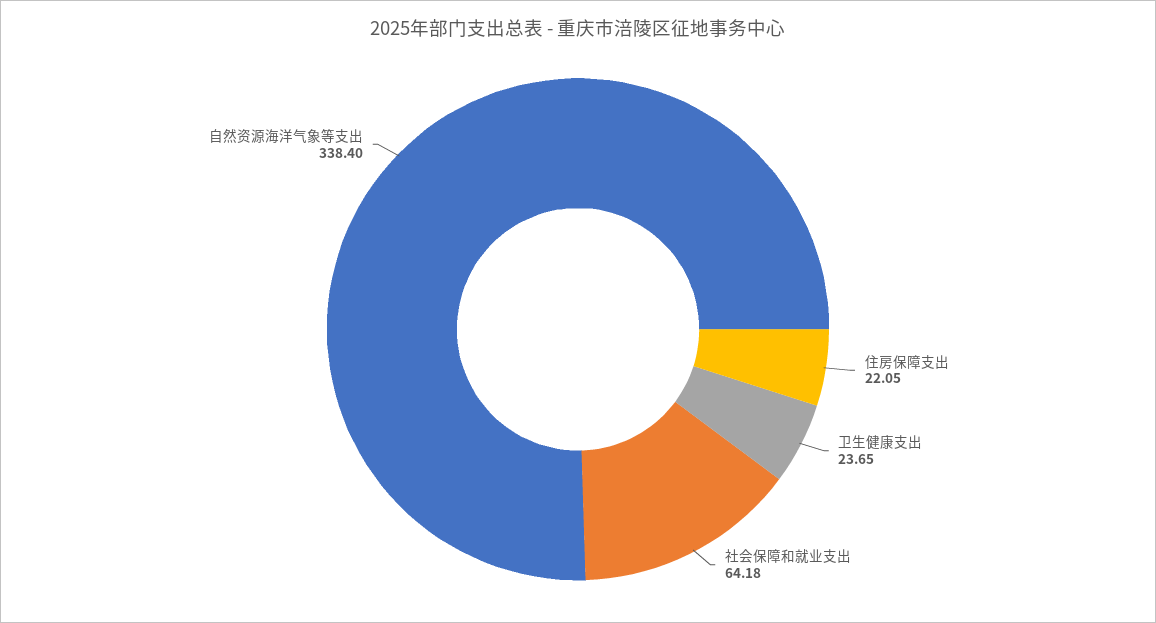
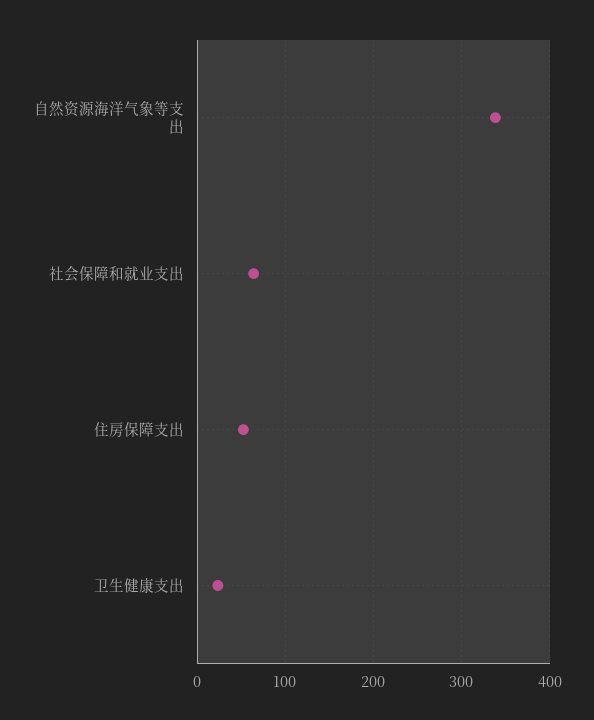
  {
-   "住房保障支出": 22.05,
+   "住房保障支出": 50,
    "卫生健康支出": 23.65,
    "社会保障和就业支出": 64.18,
    "自然资源海洋气象等支出": 338.4
  }

